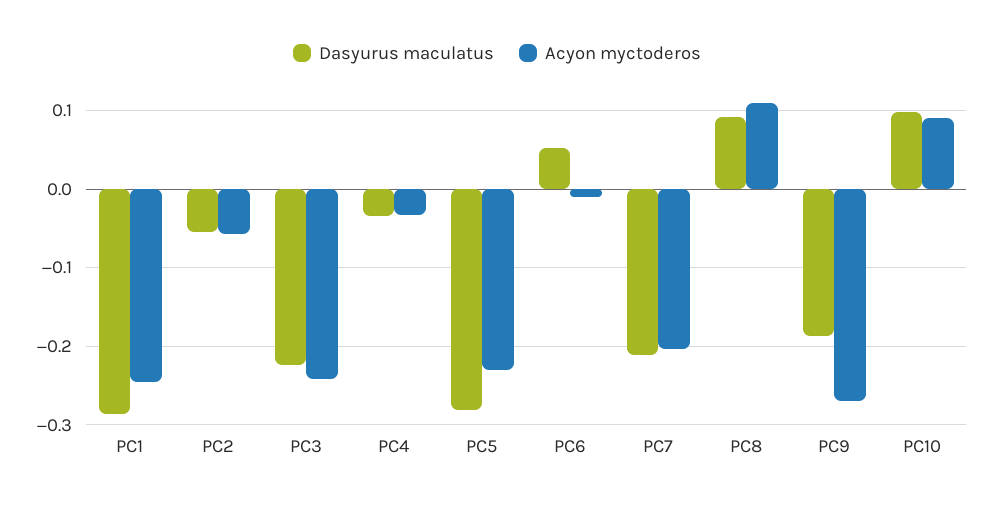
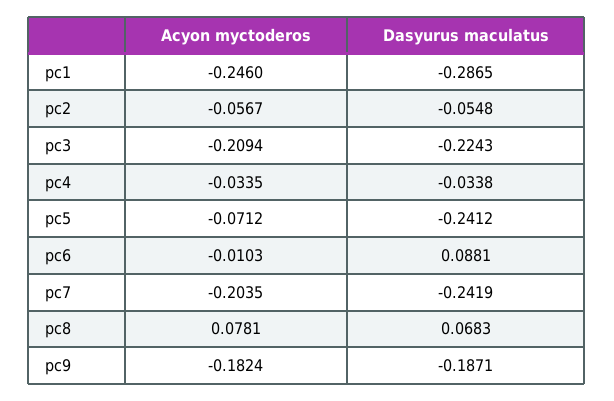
  {
    "Dasyurus maculatus": {
      "PC1": -0.2865,
      "PC2": -0.0548,
      "PC3": -0.2243,
      "PC4": -0.0338,
-     "PC5": -0.28,
+     "PC5": -0.2412,
-     "PC6": 0.05,
+     "PC6": 0.0881,
-     "PC7": -0.21,
+     "PC7": -0.2419,
-     "PC8": 0.09,
+     "PC8": 0.0683,
-     "PC9": -0.1871,
+     "PC9": -0.1871
-     "PC10": 0.1
    },
    "Acyon myctoderos": {
      "PC1": -0.246,
      "PC2": -0.0567,
-     "PC3": -0.24,
+     "PC3": -0.2094,
      "PC4": -0.0335,
-     "PC5": -0.23,
+     "PC5": -0.0712,
      "PC6": -0.0103,
      "PC7": -0.2035,
-     "PC8": 0.11,
+     "PC8": 0.0781,
-     "PC9": -0.27,
+     "PC9": -0.1824
-     "PC10": 0.09
    }
  }

